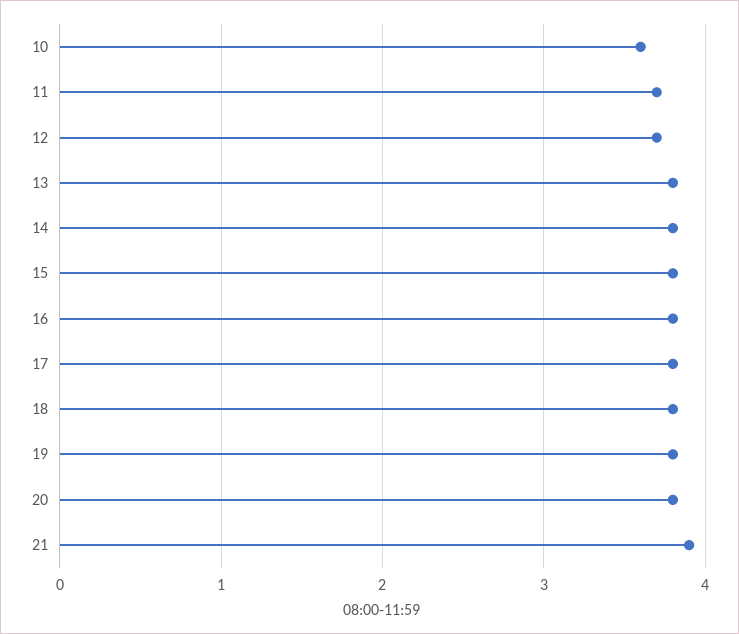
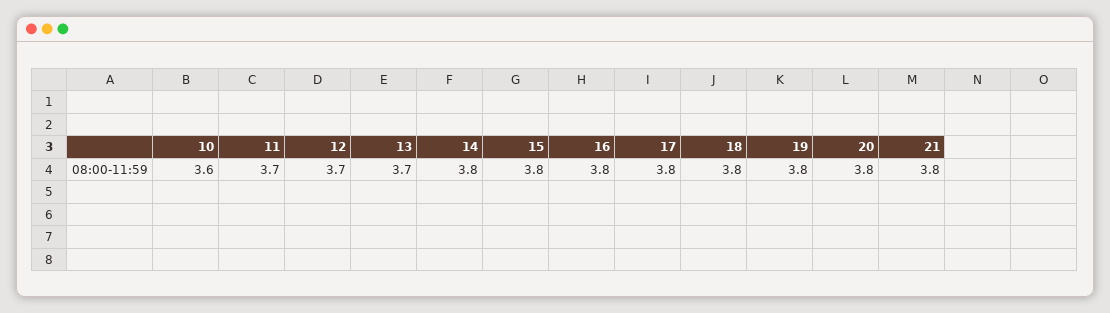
  {
    "10": 3.6,
    "11": 3.7,
    "12": 3.7,
-   "13": 3.8,
+   "13": 3.7,
    "14": 3.8,
    "15": 3.8,
    "16": 3.8,
    "17": 3.8,
    "18": 3.8,
    "19": 3.8,
    "20": 3.8,
-   "21": 3.9
+   "21": 3.8
  }

